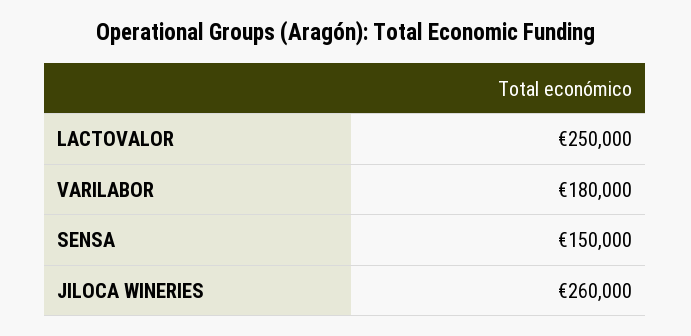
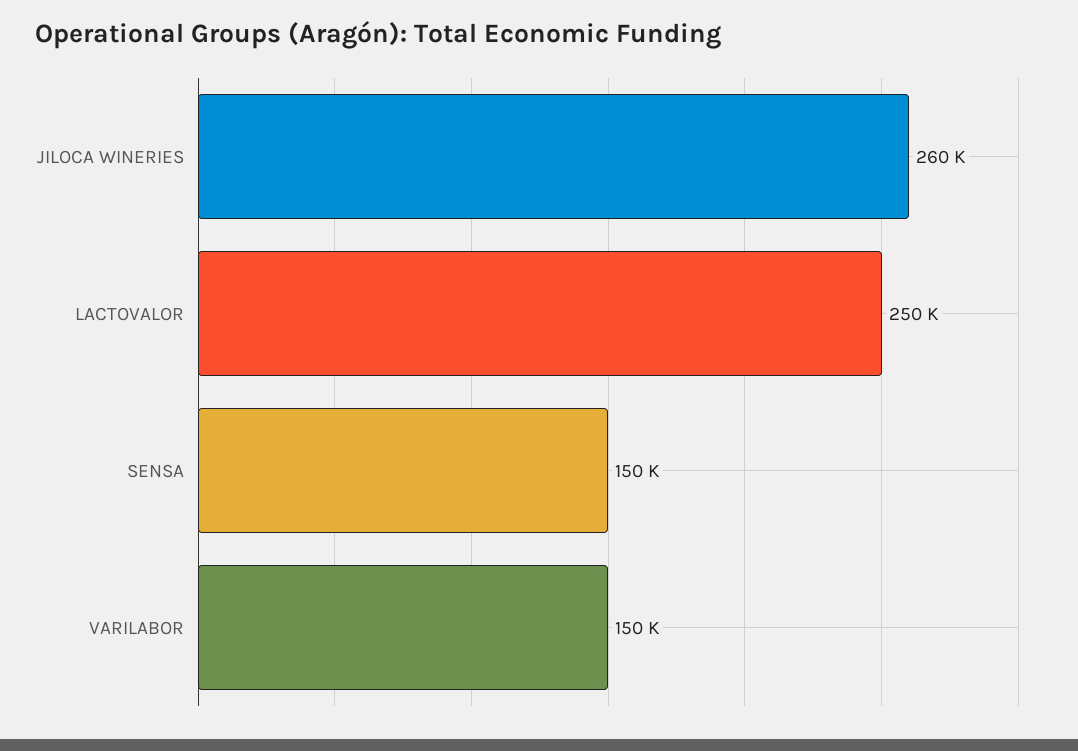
  {
    "LACTOVALOR": 250000,
-   "VARILABOR": 180000,
+   "VARILABOR": 150000,
    "SENSA": 150000,
    "JILOCA WINERIES": 260000
  }

